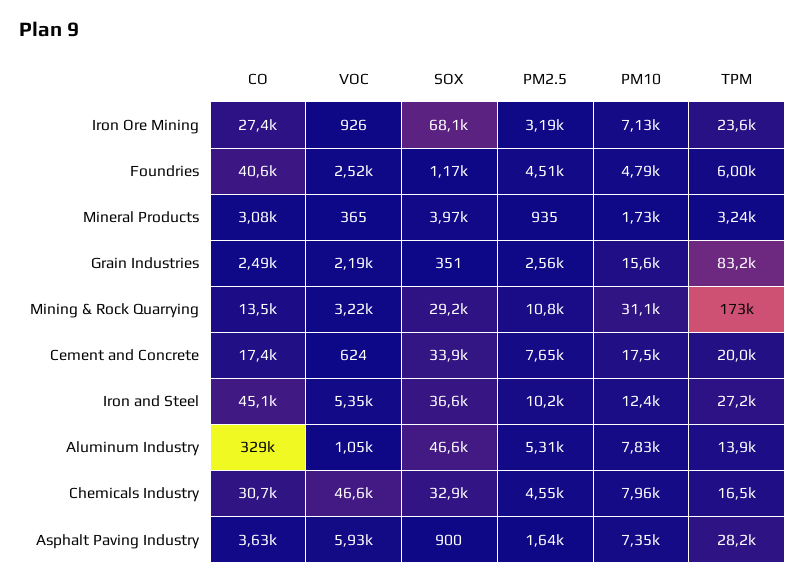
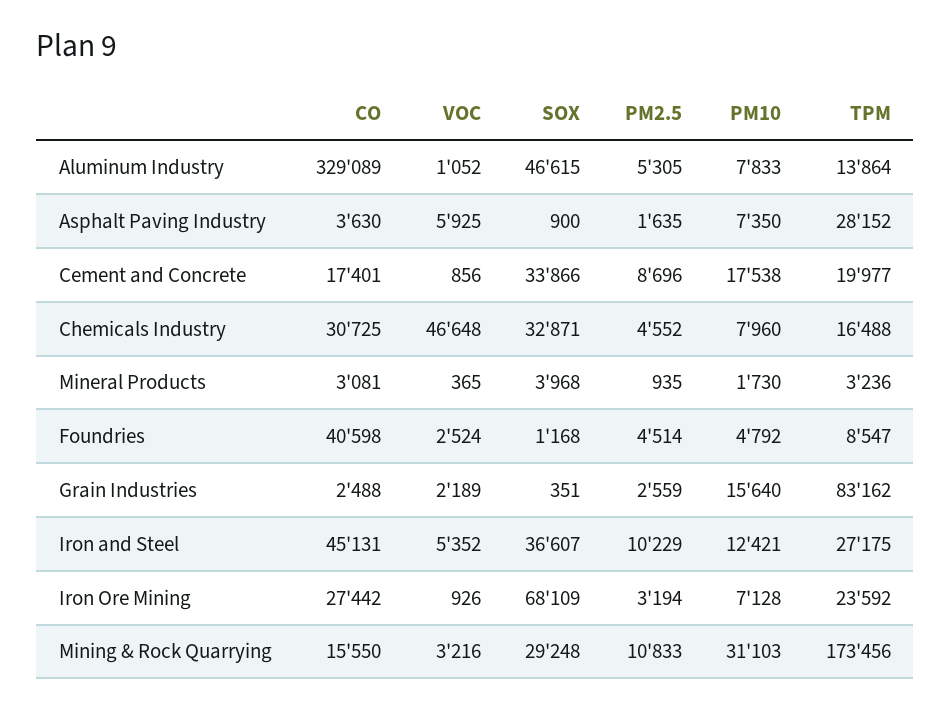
  {
    "CO": {
      "Iron Ore Mining": 27442,
      "Foundries": 40598,
      "Mineral Products": 3081,
      "Grain Industries": 2488,
-     "Mining & Rock Quarrying": 13500,
+     "Mining & Rock Quarrying": 15550,
      "Cement and Concrete": 17401,
      "Iron and Steel": 45131,
      "Aluminum Industry": 329089,
      "Chemicals Industry": 30725,
      "Asphalt Paving Industry": 3630
    },
    "VOC": {
      "Iron Ore Mining": 926,
      "Foundries": 2524,
      "Mineral Products": 365,
      "Grain Industries": 2189,
      "Mining & Rock Quarrying": 3216,
-     "Cement and Concrete": 624,
+     "Cement and Concrete": 856,
      "Iron and Steel": 5352,
      "Aluminum Industry": 1052,
      "Chemicals Industry": 46648,
      "Asphalt Paving Industry": 5925
    },
    "SOX": {
      "Iron Ore Mining": 68109,
      "Foundries": 1168,
      "Mineral Products": 3968,
      "Grain Industries": 351,
      "Mining & Rock Quarrying": 29248,
      "Cement and Concrete": 33866,
      "Iron and Steel": 36607,
      "Aluminum Industry": 46615,
      "Chemicals Industry": 32871,
      "Asphalt Paving Industry": 900
    },
    "PM2.5": {
      "Iron Ore Mining": 3194,
      "Foundries": 4514,
      "Mineral Products": 935,
      "Grain Industries": 2559,
      "Mining & Rock Quarrying": 10833,
-     "Cement and Concrete": 7650,
+     "Cement and Concrete": 8696,
      "Iron and Steel": 10229,
      "Aluminum Industry": 5305,
      "Chemicals Industry": 4552,
      "Asphalt Paving Industry": 1635
    },
    "PM10": {
      "Iron Ore Mining": 7128,
      "Foundries": 4792,
      "Mineral Products": 1730,
      "Grain Industries": 15640,
      "Mining & Rock Quarrying": 31103,
      "Cement and Concrete": 17538,
      "Iron and Steel": 12421,
      "Aluminum Industry": 7833,
      "Chemicals Industry": 7960,
      "Asphalt Paving Industry": 7350
    },
    "TPM": {
      "Iron Ore Mining": 23592,
-     "Foundries": 6000,
+     "Foundries": 8547,
      "Mineral Products": 3236,
      "Grain Industries": 83162,
      "Mining & Rock Quarrying": 173456,
      "Cement and Concrete": 19977,
      "Iron and Steel": 27175,
      "Aluminum Industry": 13864,
      "Chemicals Industry": 16488,
      "Asphalt Paving Industry": 28152
    }
  }

